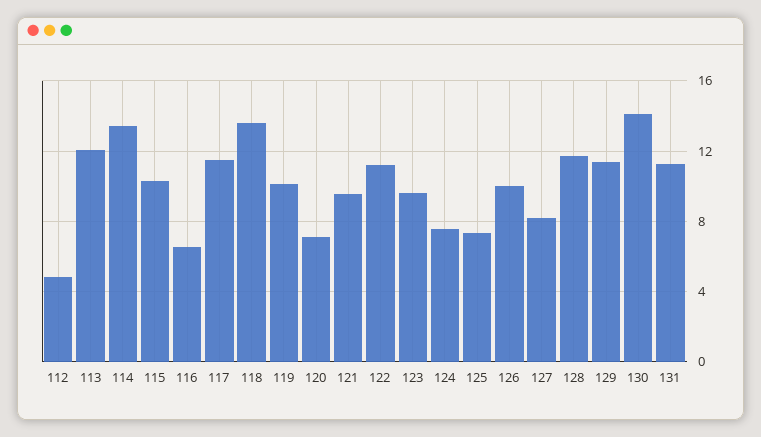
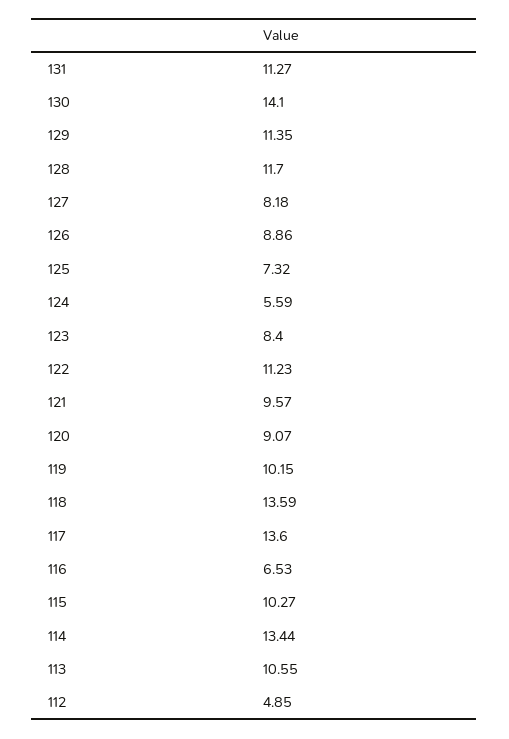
  {
    "112": 4.85,
-   "113": 12,
+   "113": 10.55,
    "114": 13.44,
    "115": 10.27,
    "116": 6.53,
-   "117": 11.5,
+   "117": 13.6,
    "118": 13.59,
    "119": 10.15,
-   "120": 7,
+   "120": 9.07,
    "121": 9.57,
    "122": 11.23,
-   "123": 9.5,
+   "123": 8.4,
-   "124": 7.5,
+   "124": 5.59,
    "125": 7.32,
-   "126": 10,
+   "126": 8.86,
    "127": 8.18,
    "128": 11.7,
    "129": 11.35,
    "130": 14.1,
    "131": 11.27
  }

